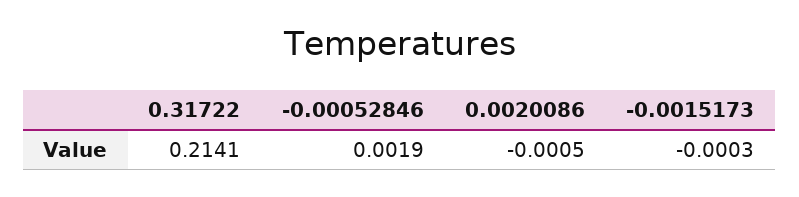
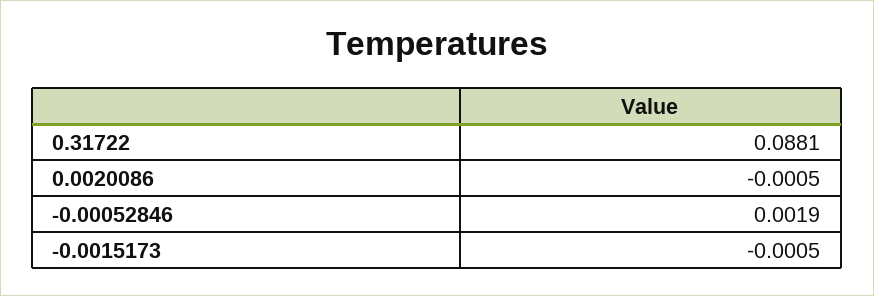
  {
-   "0.31722": 0.2141,
+   "0.31722": 0.0881,
    "-0.00052846": 0.0019,
    "0.0020086": -0.0005,
-   "-0.0015173": -0.0003
+   "-0.0015173": -0.0005
  }

